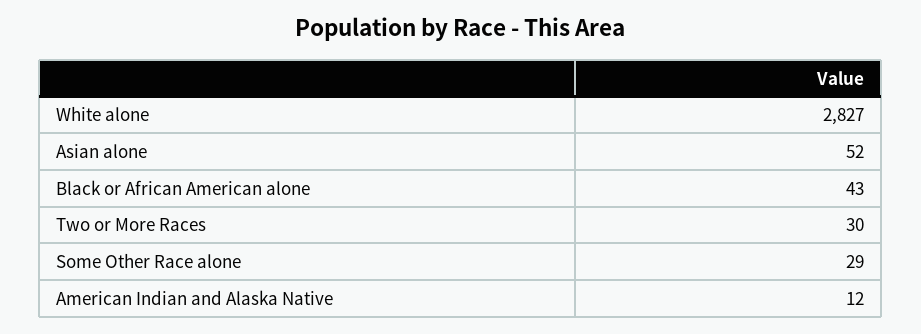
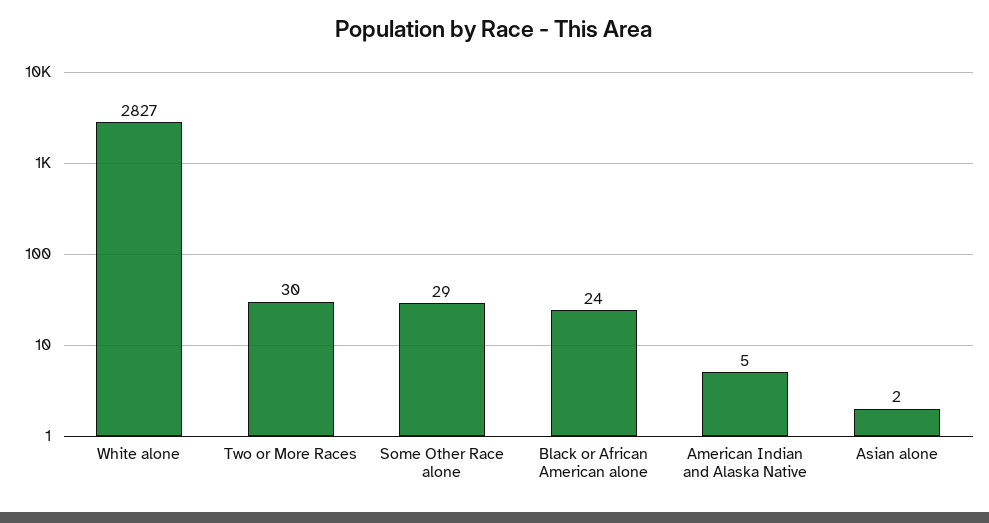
  {
    "White alone": 2827,
-   "Asian alone": 52,
+   "Asian alone": 2,
-   "Black or African American alone": 43,
+   "Black or African American alone": 24,
    "Two or More Races": 30,
    "Some Other Race alone": 29,
-   "American Indian and Alaska Native": 12
+   "American Indian and Alaska Native": 5
  }

